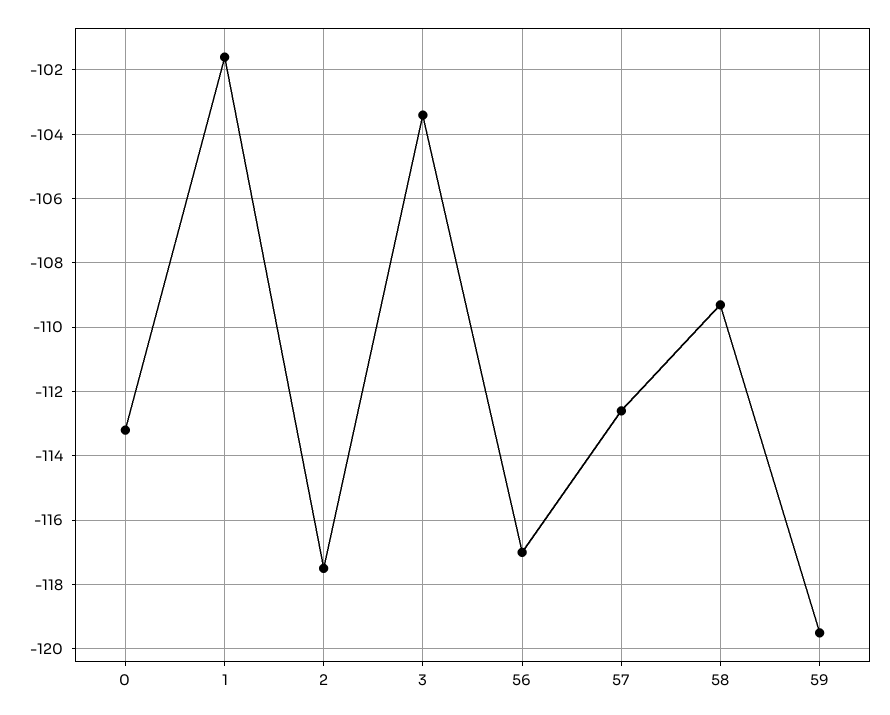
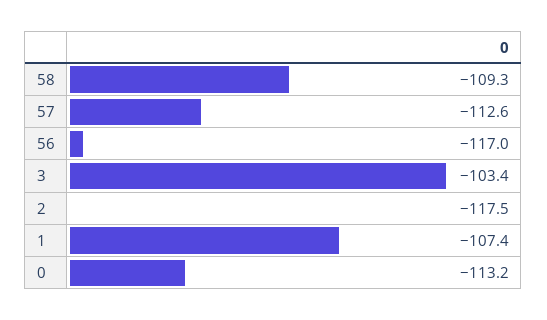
  {
    "0": -113.2,
-   "1": -101.5,
+   "1": -107.4,
    "2": -117.5,
    "3": -103.4,
    "56": -117,
    "57": -112.6,
-   "58": -109.3,
+   "58": -109.3
-   "59": -119.5
  }

